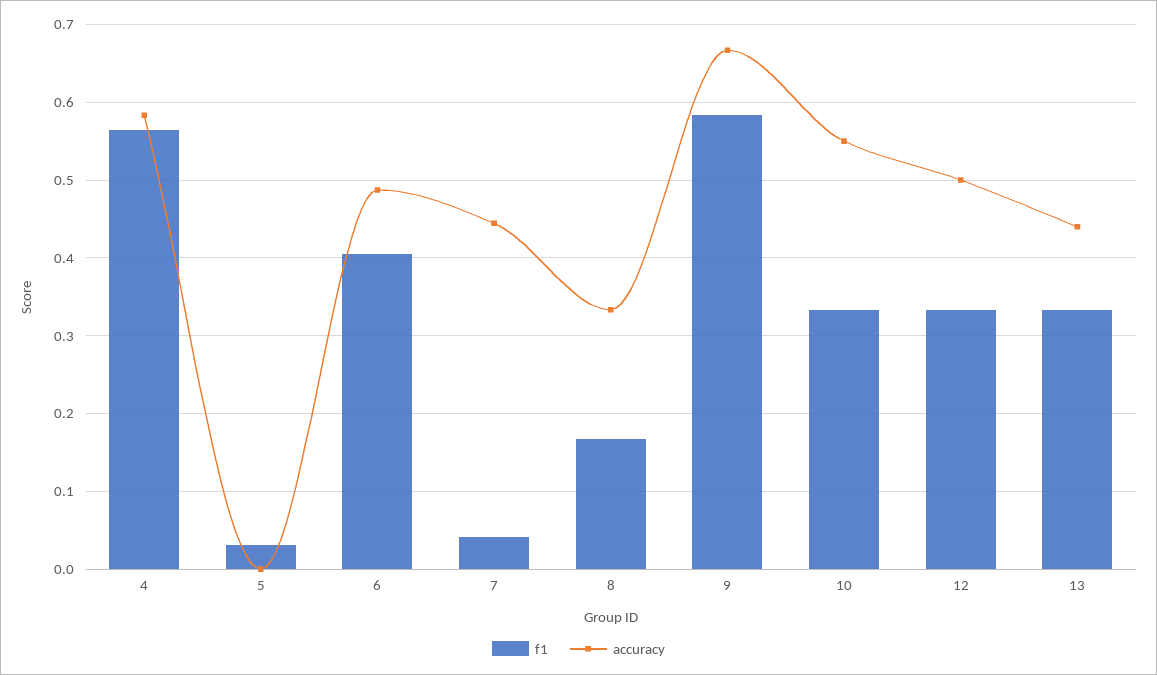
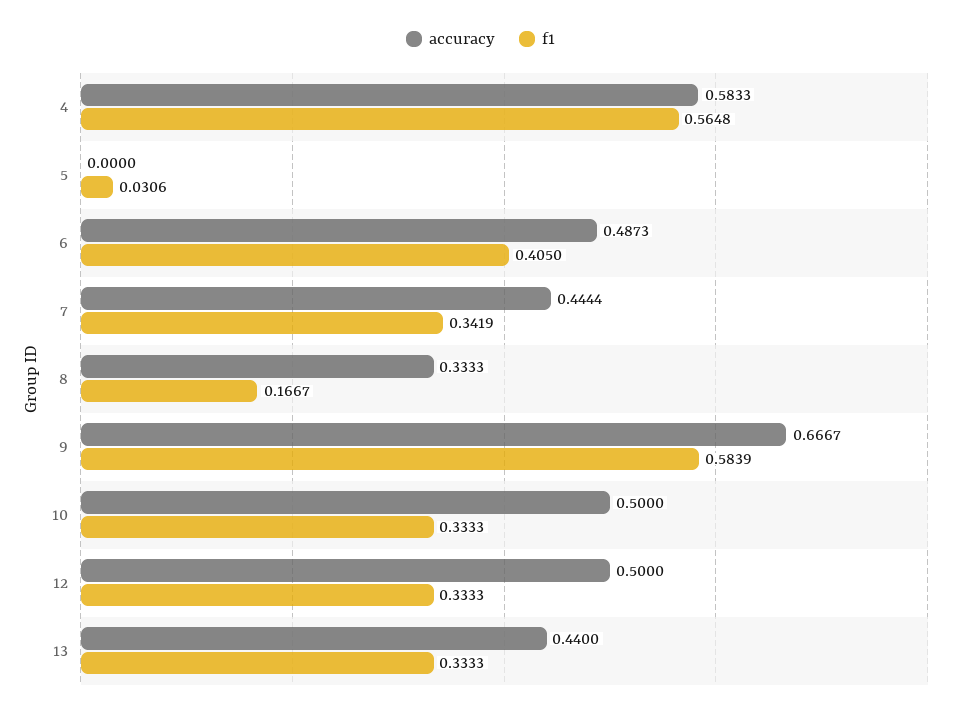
  {
    "f1": {
      "4": 0.5648,
      "5": 0.0306,
      "6": 0.405,
-     "7": 0.04,
+     "7": 0.3419,
      "8": 0.1667,
      "9": 0.5839,
      "10": 0.3333,
      "12": 0.3333,
      "13": 0.3333
    },
    "accuracy": {
      "4": 0.5833,
      "5": 0,
      "6": 0.4873,
      "7": 0.4444,
      "8": 0.3333,
      "9": 0.6667,
-     "10": 0.55,
+     "10": 0.5,
      "12": 0.5,
      "13": 0.44
    }
  }

